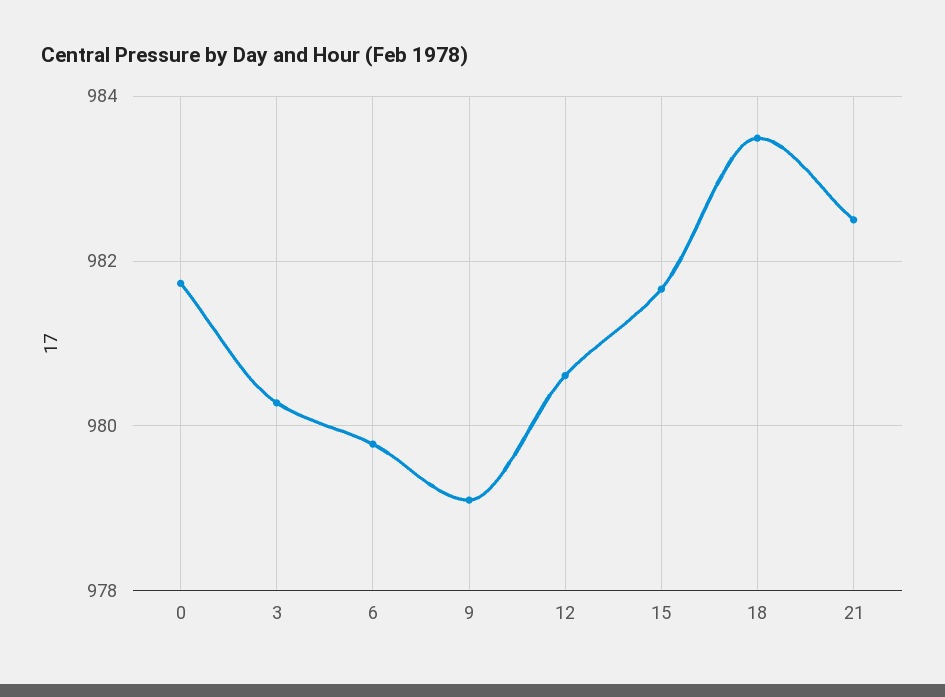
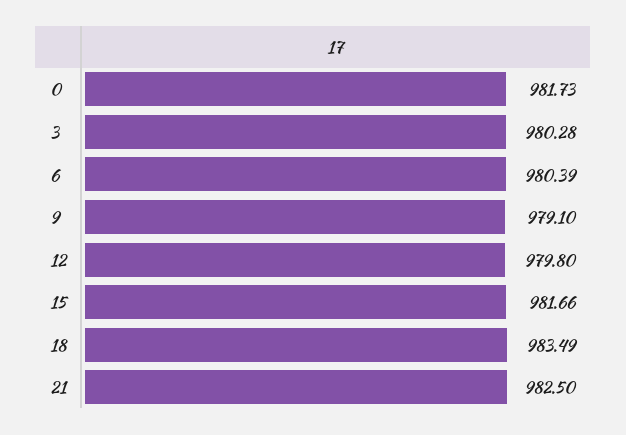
  {
    "0": 981.73,
    "3": 980.28,
-   "6": 979.8,
+   "6": 980.39,
    "9": 979.1,
-   "12": 980.6,
+   "12": 979.8,
    "15": 981.66,
    "18": 983.49,
    "21": 982.5
  }

